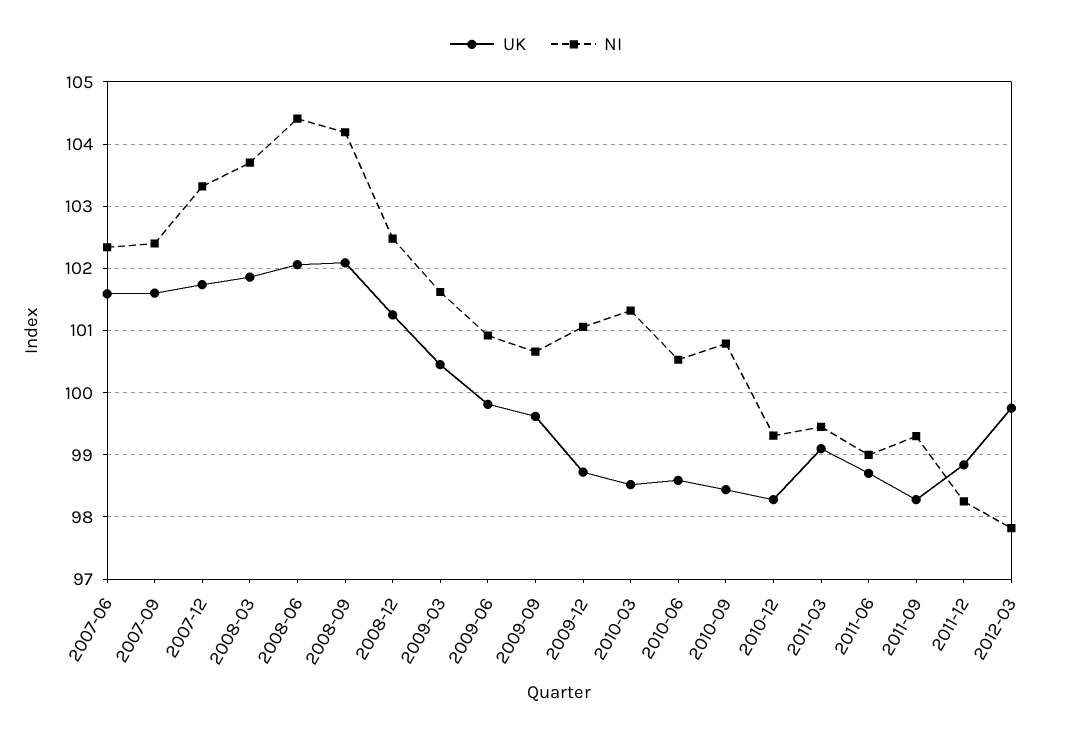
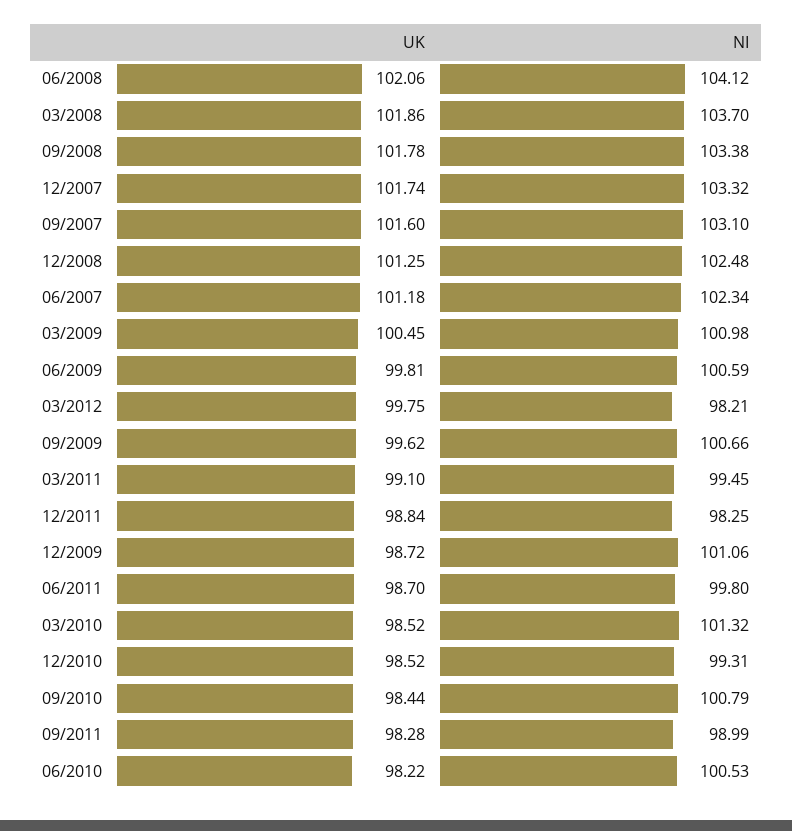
  {
    "UK": {
-     "2007-06": 101.6,
+     "2007-06": 101.18,
      "2007-09": 101.6,
      "2007-12": 101.74,
      "2008-03": 101.86,
      "2008-06": 102.06,
-     "2008-09": 102.1,
+     "2008-09": 101.78,
      "2008-12": 101.25,
      "2009-03": 100.45,
      "2009-06": 99.81,
      "2009-09": 99.62,
      "2009-12": 98.72,
      "2010-03": 98.52,
-     "2010-06": 98.6,
+     "2010-06": 98.22,
      "2010-09": 98.44,
-     "2010-12": 98.3,
+     "2010-12": 98.52,
      "2011-03": 99.1,
      "2011-06": 98.7,
      "2011-09": 98.28,
      "2011-12": 98.84,
      "2012-03": 99.75
    },
    "NI": {
      "2007-06": 102.34,
-     "2007-09": 102.4,
+     "2007-09": 103.1,
      "2007-12": 103.32,
      "2008-03": 103.7,
-     "2008-06": 104.4,
+     "2008-06": 104.12,
-     "2008-09": 104.2,
+     "2008-09": 103.38,
      "2008-12": 102.48,
-     "2009-03": 101.6,
+     "2009-03": 100.98,
-     "2009-06": 100.9,
+     "2009-06": 100.59,
      "2009-09": 100.66,
      "2009-12": 101.06,
      "2010-03": 101.32,
      "2010-06": 100.53,
      "2010-09": 100.79,
      "2010-12": 99.31,
      "2011-03": 99.45,
-     "2011-06": 99,
+     "2011-06": 99.8,
-     "2011-09": 99.3,
+     "2011-09": 98.99,
      "2011-12": 98.25,
-     "2012-03": 97.8
+     "2012-03": 98.21
    }
  }

